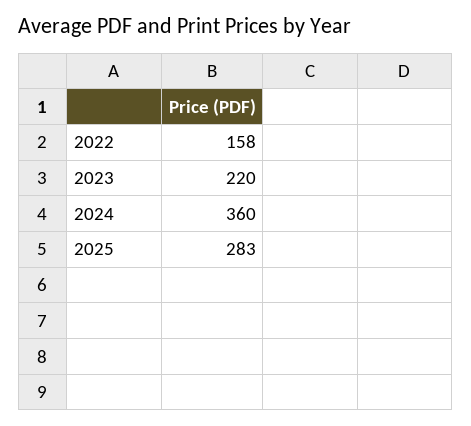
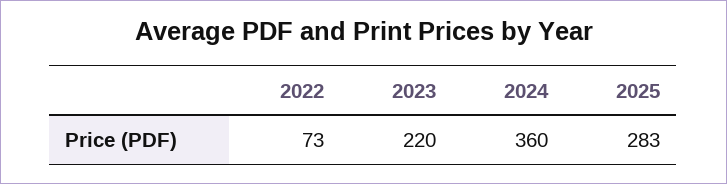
  {
-   "2022": 158,
+   "2022": 73,
    "2023": 220,
    "2024": 360,
    "2025": 283
  }

